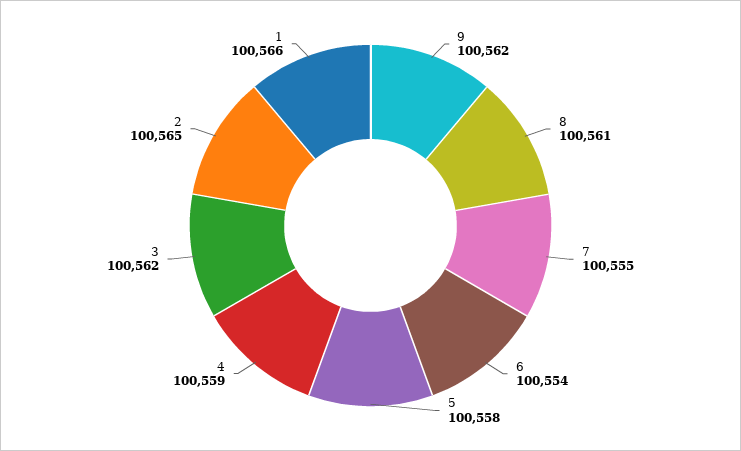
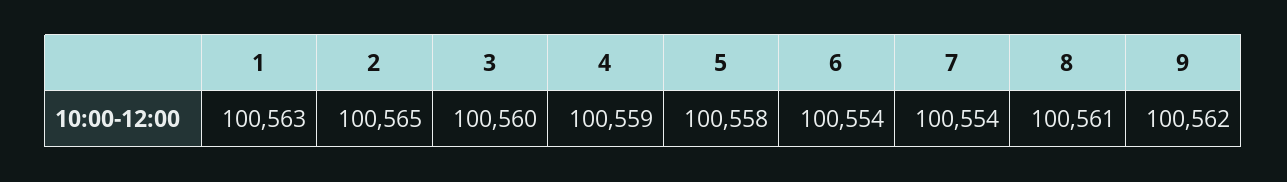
  {
    "9": 100562,
    "8": 100561,
-   "7": 100555,
+   "7": 100554,
    "6": 100554,
    "5": 100558,
    "4": 100559,
-   "3": 100562,
+   "3": 100560,
    "2": 100565,
-   "1": 100566
+   "1": 100563
  }

